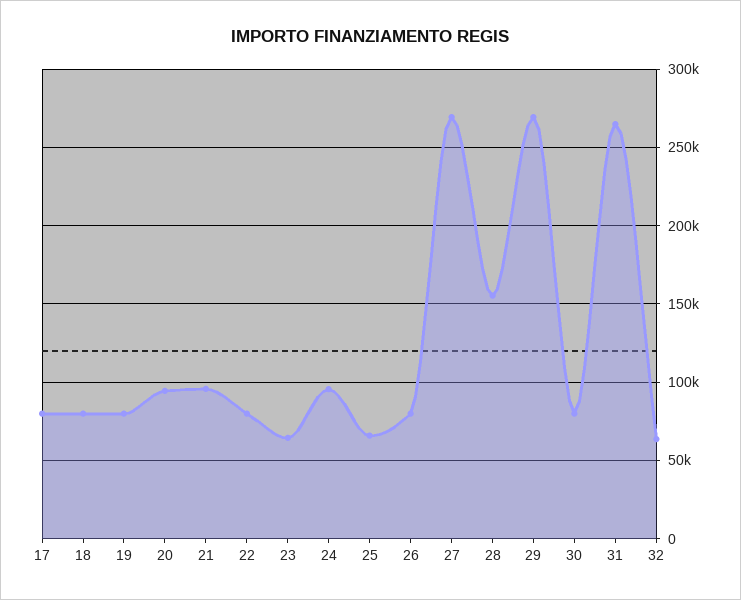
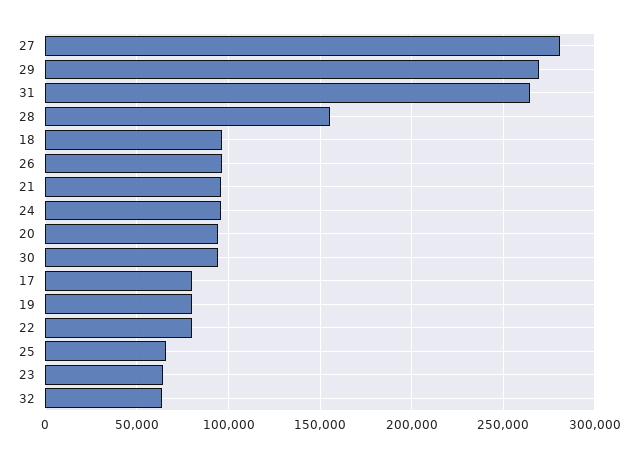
  {
    "17": 80000,
-   "18": 80000,
+   "18": 95000,
    "19": 80000,
    "20": 95000,
    "21": 95000,
    "22": 80000,
    "23": 65000,
    "24": 95000,
    "25": 65000,
-   "26": 80000,
+   "26": 95000,
-   "27": 270000,
+   "27": 280000,
    "28": 155000,
    "29": 270000,
-   "30": 80000,
+   "30": 95000,
    "31": 265000,
    "32": 65000
  }

